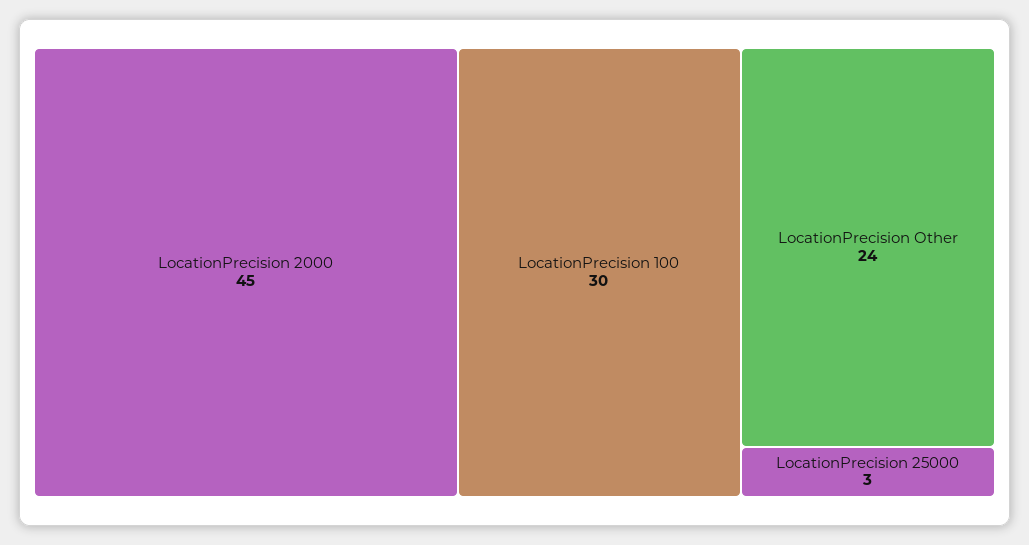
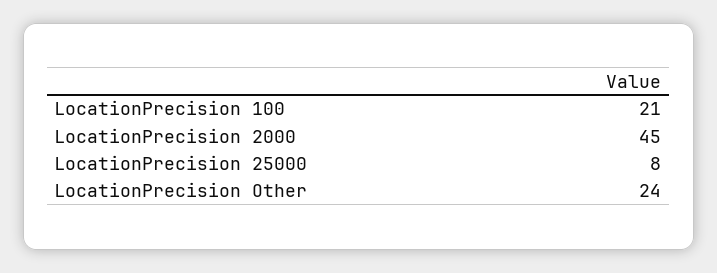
  {
    "LocationPrecision 2000": 45,
-   "LocationPrecision 100": 30,
+   "LocationPrecision 100": 21,
    "LocationPrecision Other": 24,
-   "LocationPrecision 25000": 3
+   "LocationPrecision 25000": 8
  }

